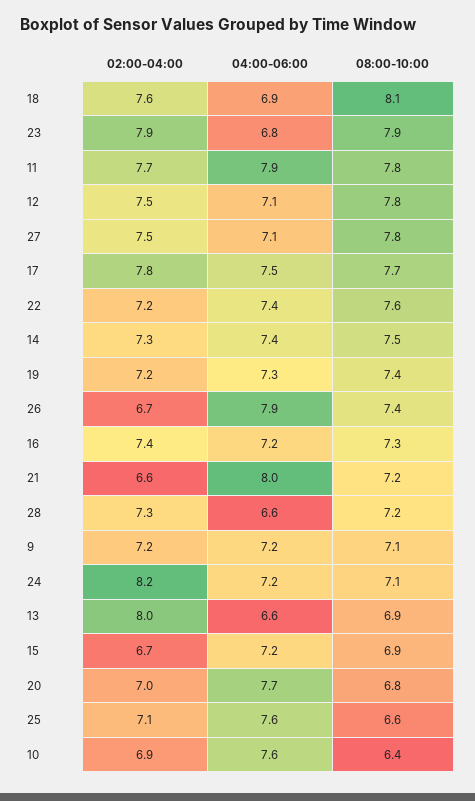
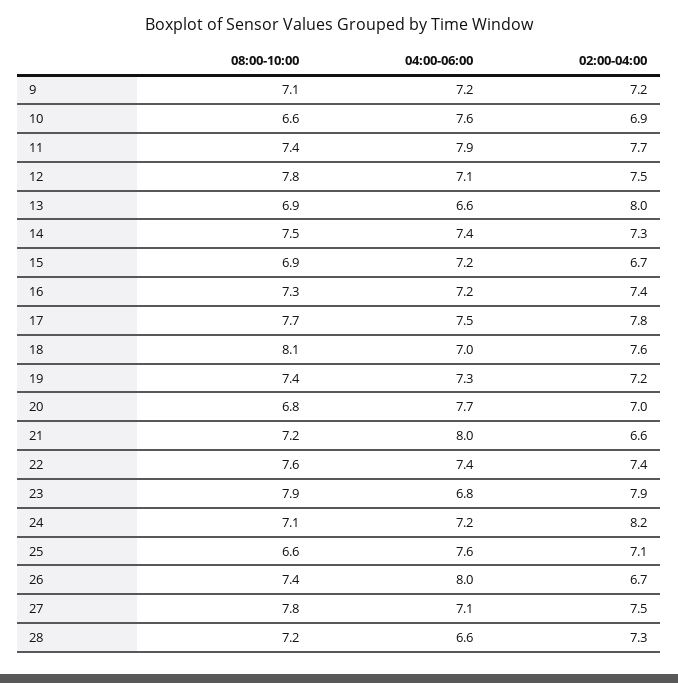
  {
    "02:00-04:00": {
      "18": 7.6,
      "23": 7.9,
      "11": 7.7,
      "12": 7.5,
      "27": 7.5,
      "17": 7.8,
-     "22": 7.2,
+     "22": 7.4,
      "14": 7.3,
      "19": 7.2,
      "26": 6.7,
      "16": 7.4,
      "21": 6.6,
      "28": 7.3,
      "9": 7.2,
      "24": 8.2,
      "13": 8,
      "15": 6.7,
      "20": 7,
      "25": 7.1,
      "10": 6.9
    },
    "04:00-06:00": {
-     "18": 6.9,
+     "18": 7,
      "23": 6.8,
      "11": 7.9,
      "12": 7.1,
      "27": 7.1,
      "17": 7.5,
      "22": 7.4,
      "14": 7.4,
      "19": 7.3,
-     "26": 7.9,
+     "26": 8,
      "16": 7.2,
      "21": 8,
      "28": 6.6,
      "9": 7.2,
      "24": 7.2,
      "13": 6.6,
      "15": 7.2,
      "20": 7.7,
      "25": 7.6,
      "10": 7.6
    },
    "08:00-10:00": {
      "18": 8.1,
      "23": 7.9,
-     "11": 7.8,
+     "11": 7.4,
      "12": 7.8,
      "27": 7.8,
      "17": 7.7,
      "22": 7.6,
      "14": 7.5,
      "19": 7.4,
      "26": 7.4,
      "16": 7.3,
      "21": 7.2,
      "28": 7.2,
      "9": 7.1,
      "24": 7.1,
      "13": 6.9,
      "15": 6.9,
      "20": 6.8,
      "25": 6.6,
-     "10": 6.4
+     "10": 6.6
    }
  }

